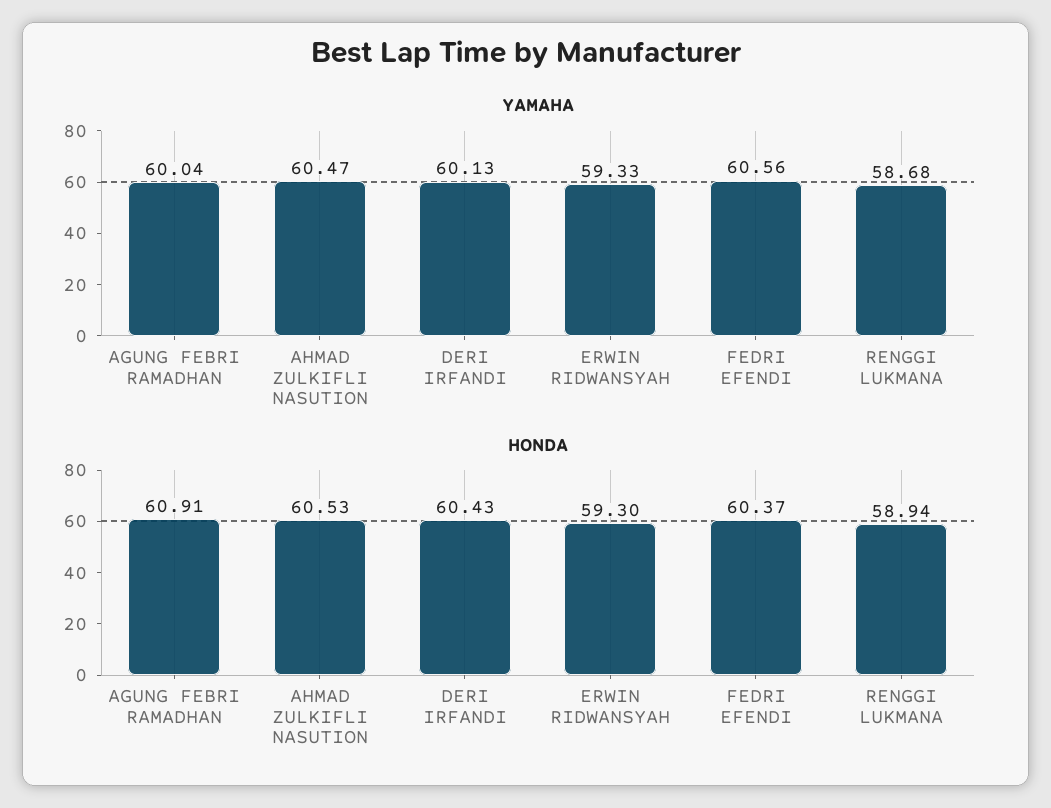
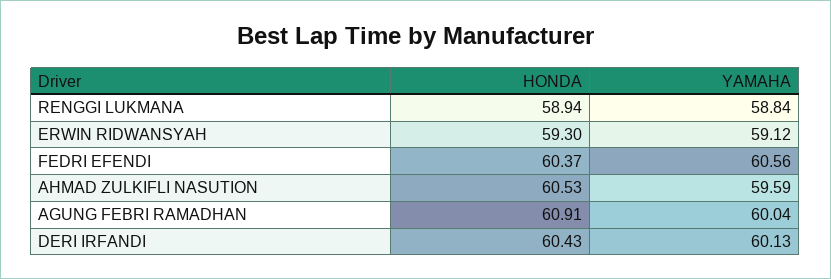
  {
    "YAMAHA": {
      "AGUNG FEBRI RAMADHAN": 60.04,
-     "AHMAD ZULKIFLI NASUTION": 60.47,
+     "AHMAD ZULKIFLI NASUTION": 59.59,
      "DERI IRFANDI": 60.13,
-     "ERWIN RIDWANSYAH": 59.33,
+     "ERWIN RIDWANSYAH": 59.12,
      "FEDRI EFENDI": 60.56,
-     "RENGGI LUKMANA": 58.68
+     "RENGGI LUKMANA": 58.84
    },
    "HONDA": {
      "AGUNG FEBRI RAMADHAN": 60.91,
      "AHMAD ZULKIFLI NASUTION": 60.53,
      "DERI IRFANDI": 60.43,
      "ERWIN RIDWANSYAH": 59.3,
      "FEDRI EFENDI": 60.37,
      "RENGGI LUKMANA": 58.94
    }
  }

